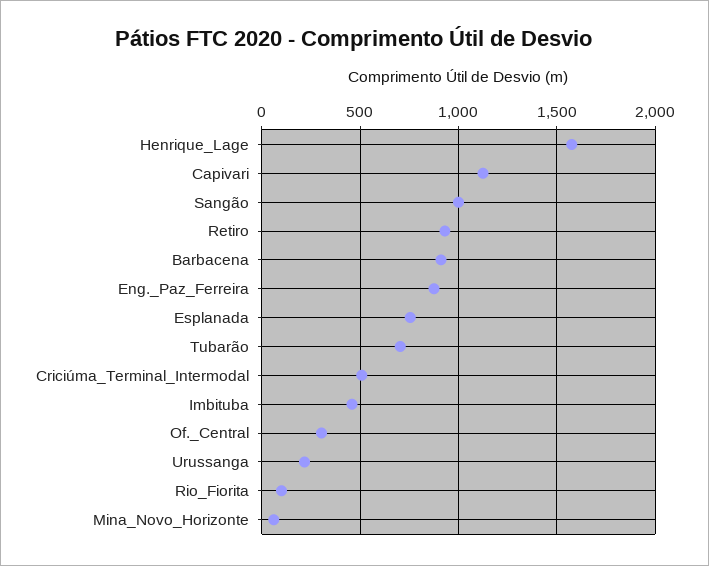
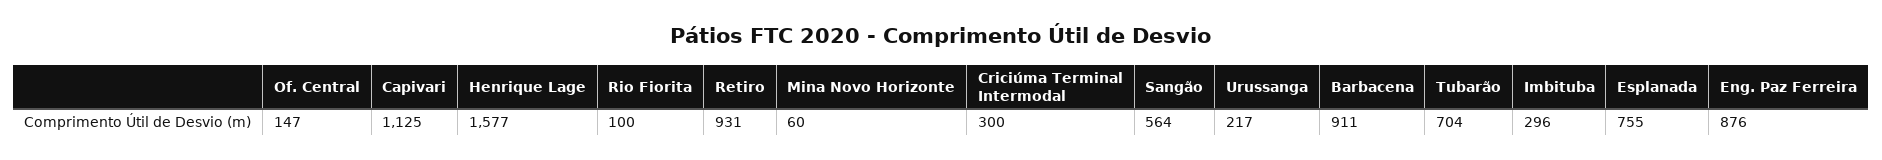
  {
    "Henrique_Lage": 1577,
    "Capivari": 1125,
-   "Sangão": 1000,
+   "Sangão": 564,
    "Retiro": 931,
    "Barbacena": 911,
    "Eng._Paz_Ferreira": 876,
    "Esplanada": 755,
    "Tubarão": 704,
-   "Criciúma_Terminal_Intermodal": 500,
+   "Criciúma_Terminal_Intermodal": 300,
-   "Imbituba": 450,
+   "Imbituba": 296,
-   "Of._Central": 300,
+   "Of._Central": 147,
    "Urussanga": 217,
    "Rio_Fiorita": 100,
    "Mina_Novo_Horizonte": 60
  }

